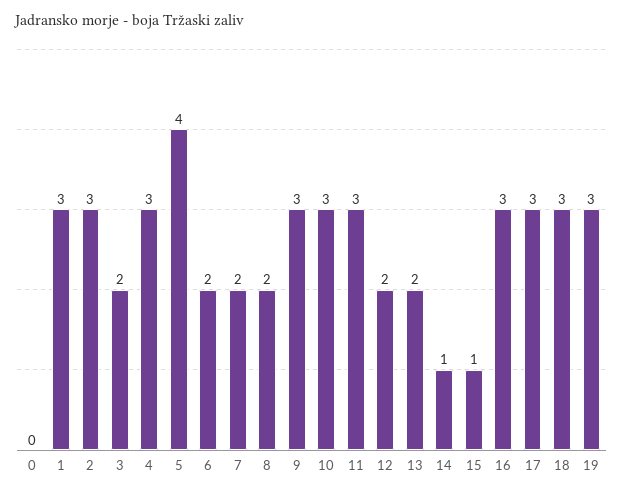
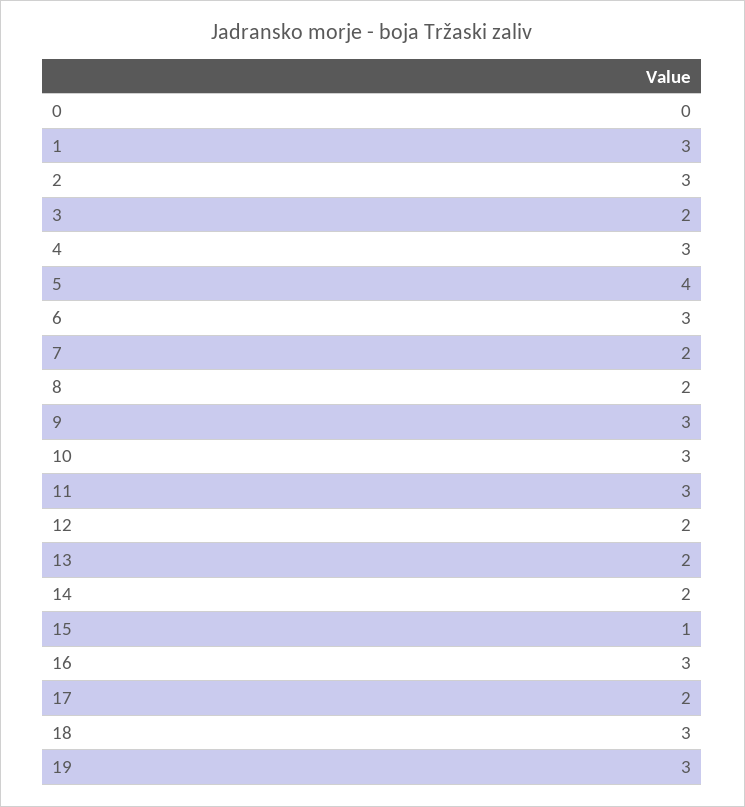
  {
    "0": 0,
    "1": 3,
    "2": 3,
    "3": 2,
    "4": 3,
    "5": 4,
-   "6": 2,
+   "6": 3,
    "7": 2,
    "8": 2,
    "9": 3,
    "10": 3,
    "11": 3,
    "12": 2,
    "13": 2,
-   "14": 1,
+   "14": 2,
    "15": 1,
    "16": 3,
-   "17": 3,
+   "17": 2,
    "18": 3,
    "19": 3
  }

